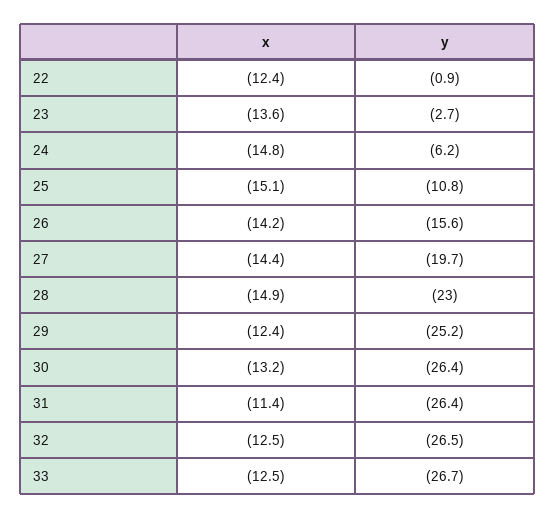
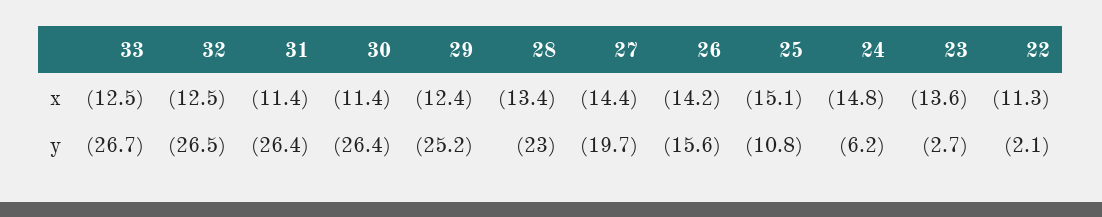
  {
    "x": {
-     "22": -12.4,
+     "22": -11.3,
      "23": -13.6,
      "24": -14.8,
      "25": -15.1,
      "26": -14.2,
      "27": -14.4,
-     "28": -14.9,
+     "28": -13.4,
      "29": -12.4,
-     "30": -13.2,
+     "30": -11.4,
      "31": -11.4,
      "32": -12.5,
      "33": -12.5
    },
    "y": {
-     "22": -0.9,
+     "22": -2.1,
      "23": -2.7,
      "24": -6.2,
      "25": -10.8,
      "26": -15.6,
      "27": -19.7,
      "28": -23,
      "29": -25.2,
      "30": -26.4,
      "31": -26.4,
      "32": -26.5,
      "33": -26.7
    }
  }

